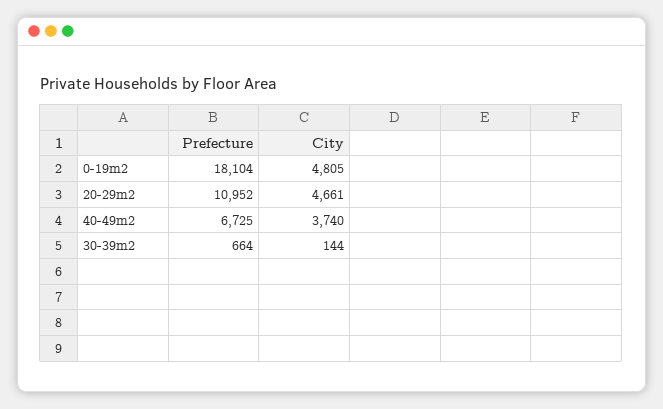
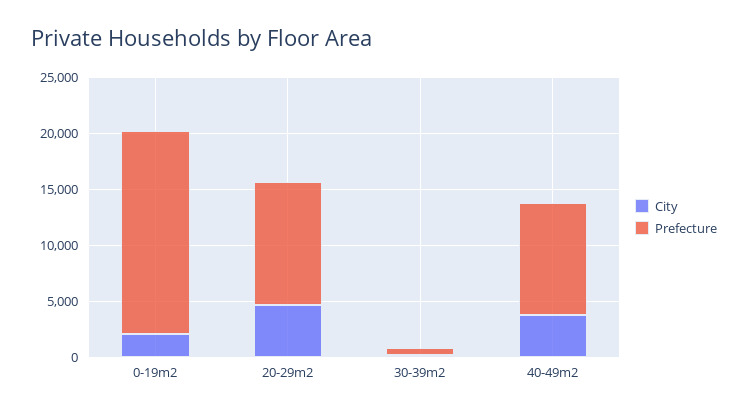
  {
    "Prefecture": {
      "0-19m2": 18104,
      "20-29m2": 10952,
-     "40-49m2": 6725,
+     "40-49m2": 10000,
      "30-39m2": 664
    },
    "City": {
-     "0-19m2": 4805,
+     "0-19m2": 2000,
      "20-29m2": 4661,
      "40-49m2": 3740,
      "30-39m2": 144
    }
  }

